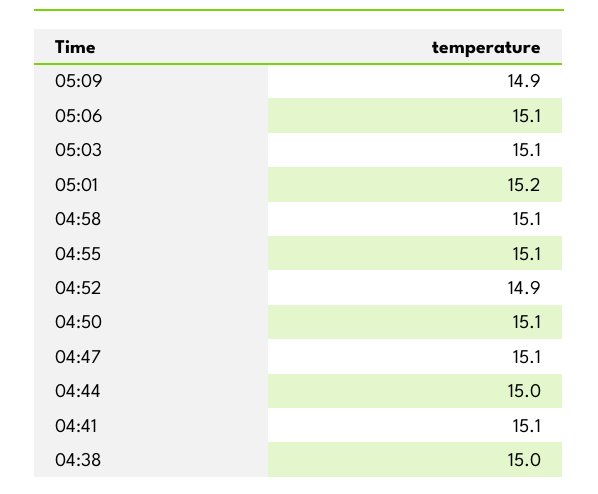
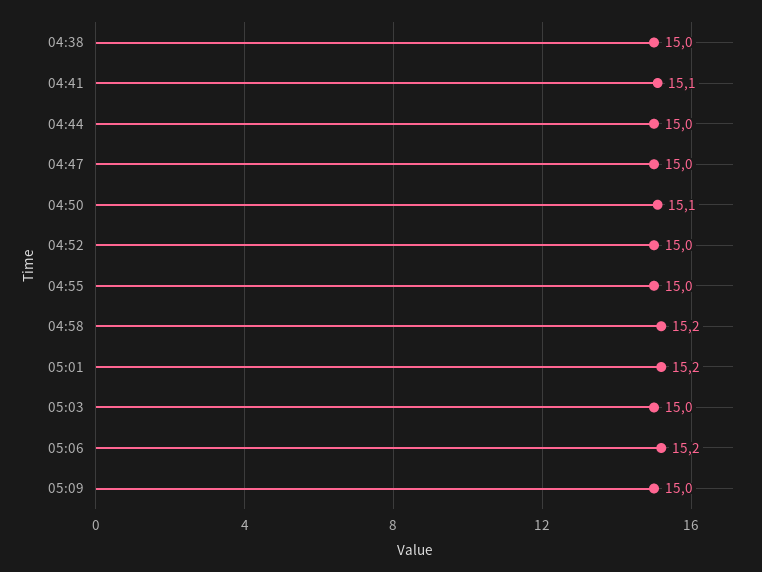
  {
-   "05:09": 14.9,
+   "05:09": 15,
-   "05:06": 15.1,
+   "05:06": 15.2,
-   "05:03": 15.1,
+   "05:03": 15,
    "05:01": 15.2,
-   "04:58": 15.1,
+   "04:58": 15.2,
-   "04:55": 15.1,
+   "04:55": 15,
-   "04:52": 14.9,
+   "04:52": 15,
    "04:50": 15.1,
-   "04:47": 15.1,
+   "04:47": 15,
    "04:44": 15,
    "04:41": 15.1,
    "04:38": 15
  }

